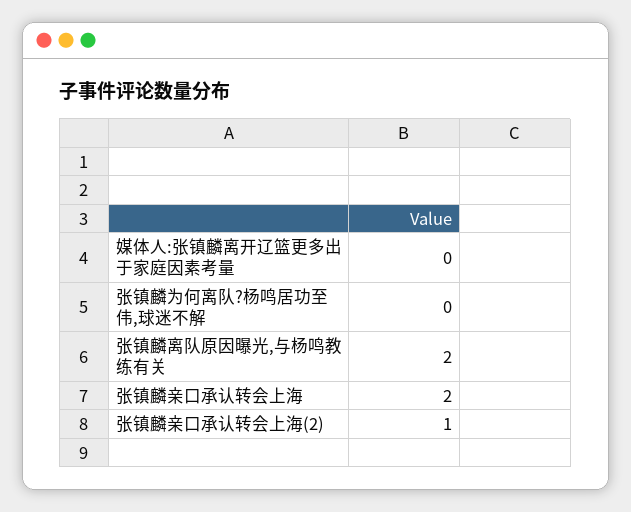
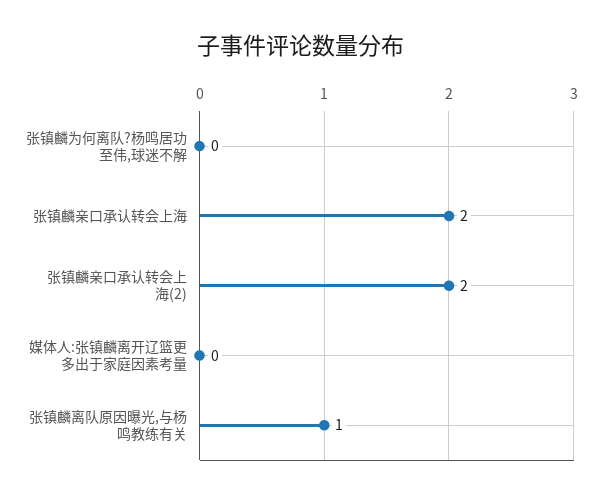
  {
    "媒体人:张镇麟离开辽篮更多出于家庭因素考量": 0,
    "张镇麟为何离队?杨鸣居功至伟,球迷不解": 0,
-   "张镇麟离队原因曝光,与杨鸣教练有关": 2,
+   "张镇麟离队原因曝光,与杨鸣教练有关": 1,
    "张镇麟亲口承认转会上海": 2,
-   "张镇麟亲口承认转会上海(2)": 1
+   "张镇麟亲口承认转会上海(2)": 2
  }

